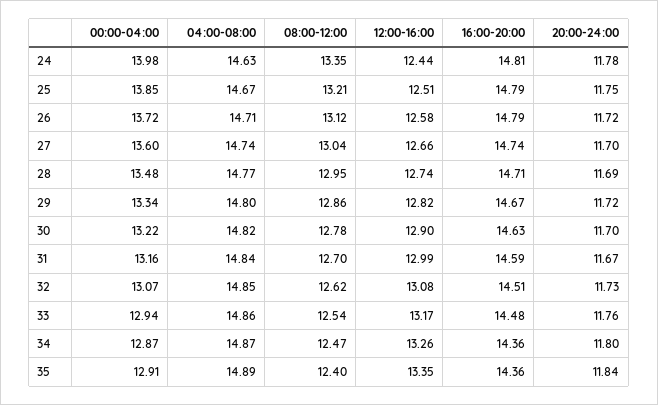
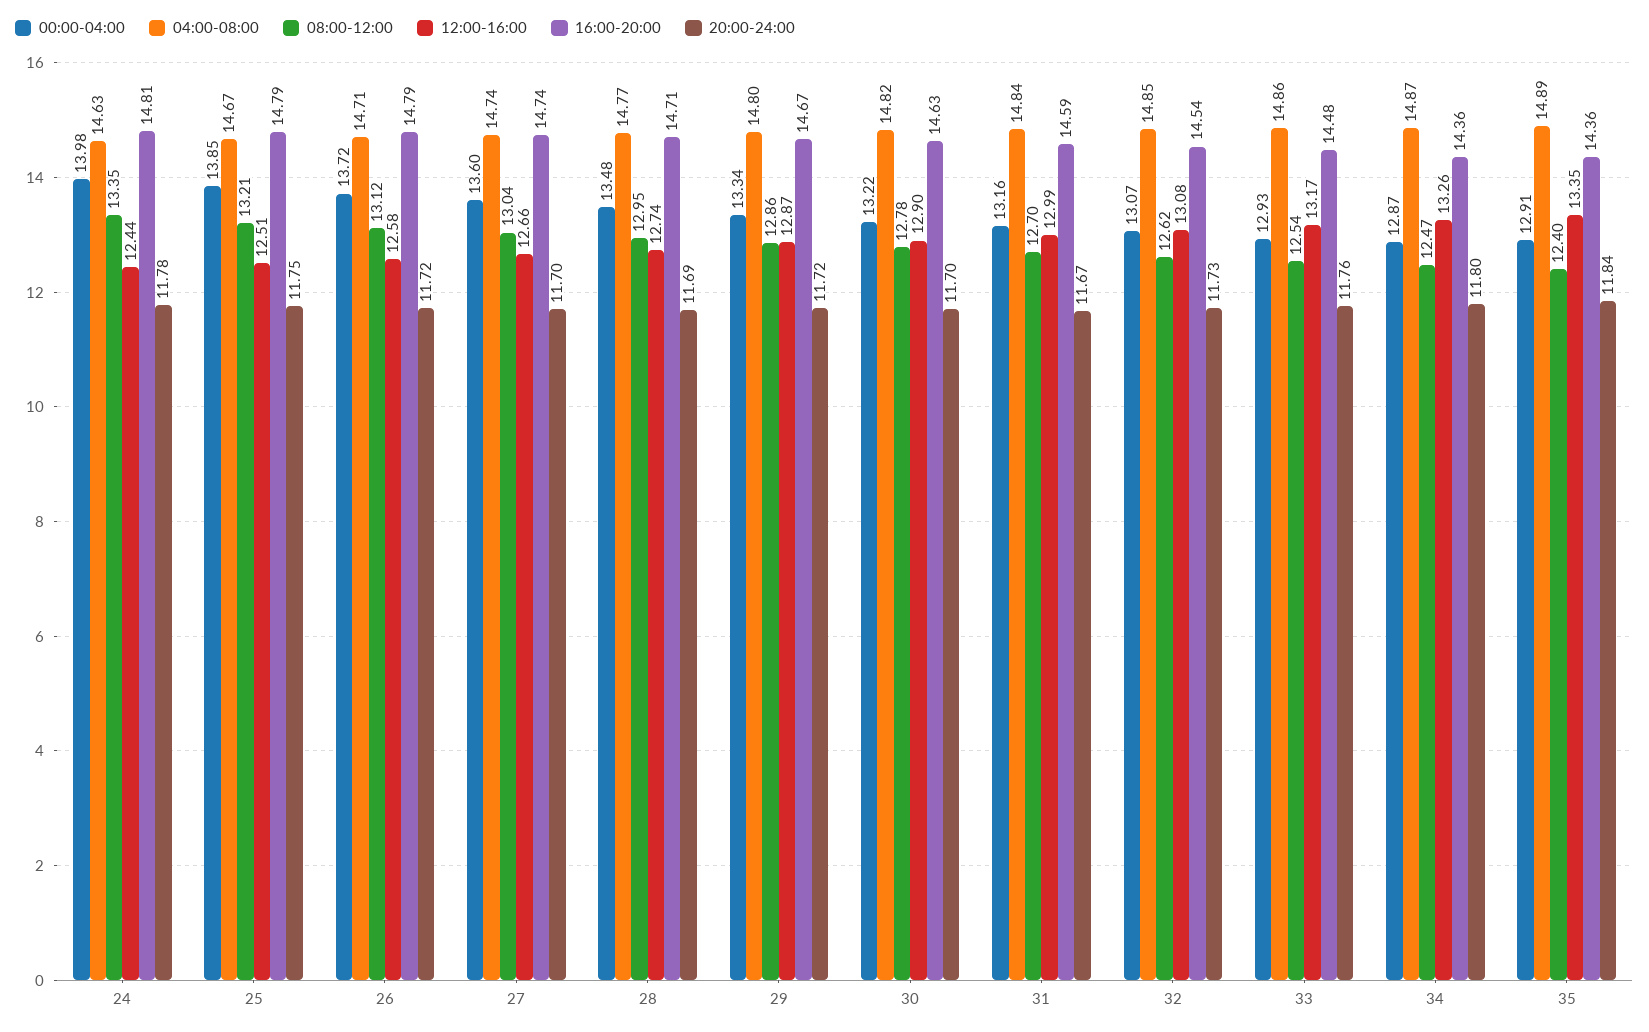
  {
    "00:00-04:00": {
      "24": 13.98,
      "25": 13.85,
      "26": 13.72,
      "27": 13.6,
      "28": 13.48,
      "29": 13.34,
      "30": 13.22,
      "31": 13.16,
      "32": 13.07,
-     "33": 12.94,
+     "33": 12.93,
      "34": 12.87,
      "35": 12.91
    },
    "04:00-08:00": {
      "24": 14.63,
      "25": 14.67,
      "26": 14.71,
      "27": 14.74,
      "28": 14.77,
      "29": 14.8,
      "30": 14.82,
      "31": 14.84,
      "32": 14.85,
      "33": 14.86,
      "34": 14.87,
      "35": 14.89
    },
    "08:00-12:00": {
      "24": 13.35,
      "25": 13.21,
      "26": 13.12,
      "27": 13.04,
      "28": 12.95,
      "29": 12.86,
      "30": 12.78,
      "31": 12.7,
      "32": 12.62,
      "33": 12.54,
      "34": 12.47,
      "35": 12.4
    },
    "12:00-16:00": {
      "24": 12.44,
      "25": 12.51,
      "26": 12.58,
      "27": 12.66,
      "28": 12.74,
-     "29": 12.82,
+     "29": 12.87,
      "30": 12.9,
      "31": 12.99,
      "32": 13.08,
      "33": 13.17,
      "34": 13.26,
      "35": 13.35
    },
    "16:00-20:00": {
      "24": 14.81,
      "25": 14.79,
      "26": 14.79,
      "27": 14.74,
      "28": 14.71,
      "29": 14.67,
      "30": 14.63,
      "31": 14.59,
-     "32": 14.51,
+     "32": 14.54,
      "33": 14.48,
      "34": 14.36,
      "35": 14.36
    },
    "20:00-24:00": {
      "24": 11.78,
      "25": 11.75,
      "26": 11.72,
      "27": 11.7,
      "28": 11.69,
      "29": 11.72,
      "30": 11.7,
      "31": 11.67,
      "32": 11.73,
      "33": 11.76,
      "34": 11.8,
      "35": 11.84
    }
  }

